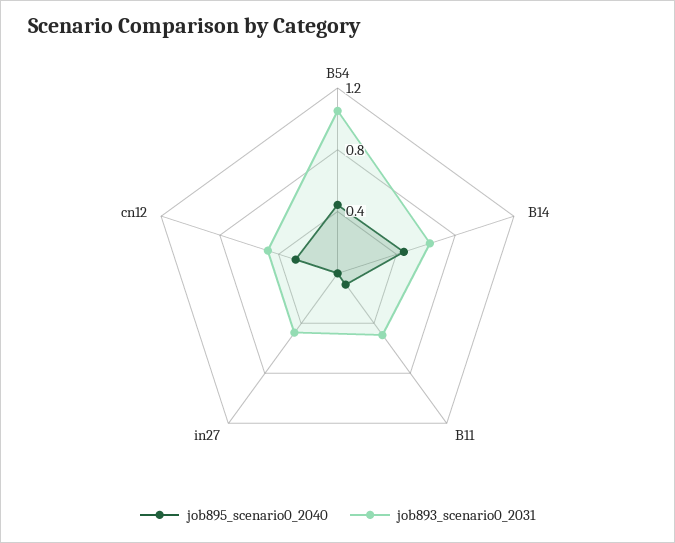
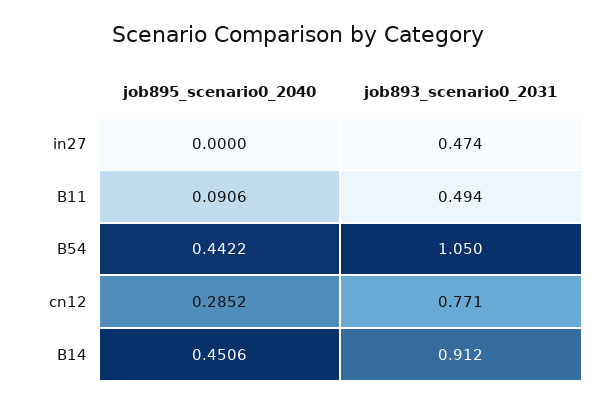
  {
    "job895_scenario0_2040": {
      "B54": 0.4422,
      "B14": 0.4506,
      "B11": 0.0906,
      "in27": 0,
      "cn12": 0.2852
    },
    "job893_scenario0_2031": {
      "B54": 1.05,
-     "B14": 0.6,
+     "B14": 0.912,
      "B11": 0.494,
      "in27": 0.474,
-     "cn12": 0.5
+     "cn12": 0.771
    }
  }

